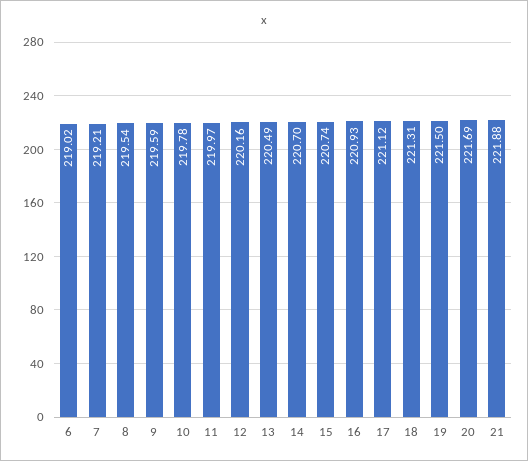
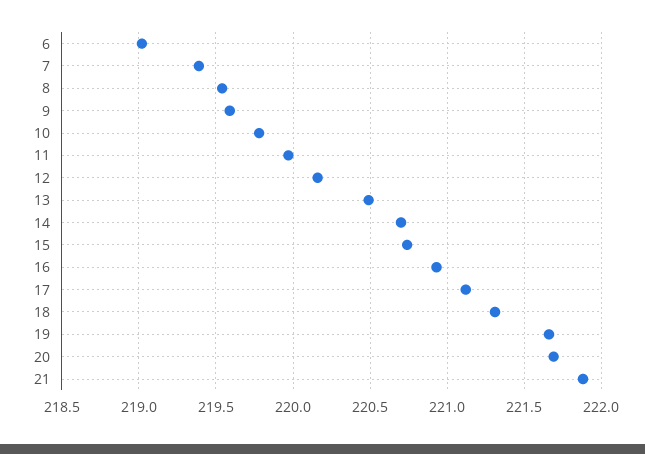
  {
    "6": 219.02,
-   "7": 219.21,
+   "7": 219.4,
    "8": 219.54,
    "9": 219.59,
    "10": 219.78,
    "11": 219.97,
    "12": 220.16,
    "13": 220.49,
    "14": 220.7,
    "15": 220.74,
    "16": 220.93,
    "17": 221.12,
    "18": 221.31,
-   "19": 221.5,
+   "19": 221.65,
    "20": 221.69,
    "21": 221.88
  }

